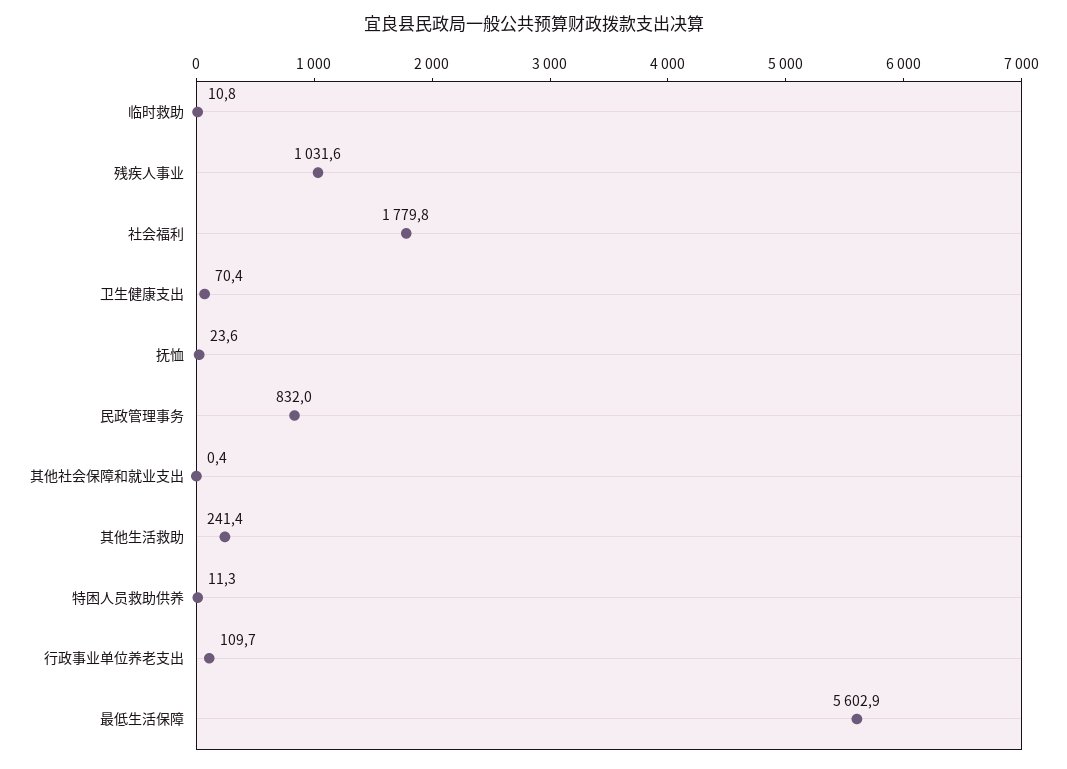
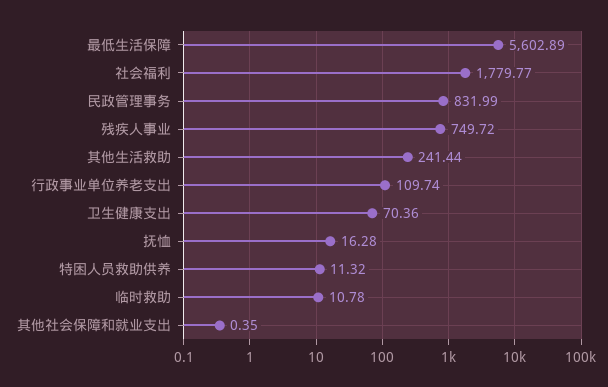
  {
    "临时救助": 10.78,
-   "残疾人事业": 1031.6,
+   "残疾人事业": 749.72,
    "社会福利": 1779.77,
    "卫生健康支出": 70.36,
-   "抚恤": 23.6,
+   "抚恤": 16.28,
    "民政管理事务": 831.99,
    "其他社会保障和就业支出": 0.35,
    "其他生活救助": 241.44,
    "特困人员救助供养": 11.32,
    "行政事业单位养老支出": 109.74,
    "最低生活保障": 5602.89
  }

